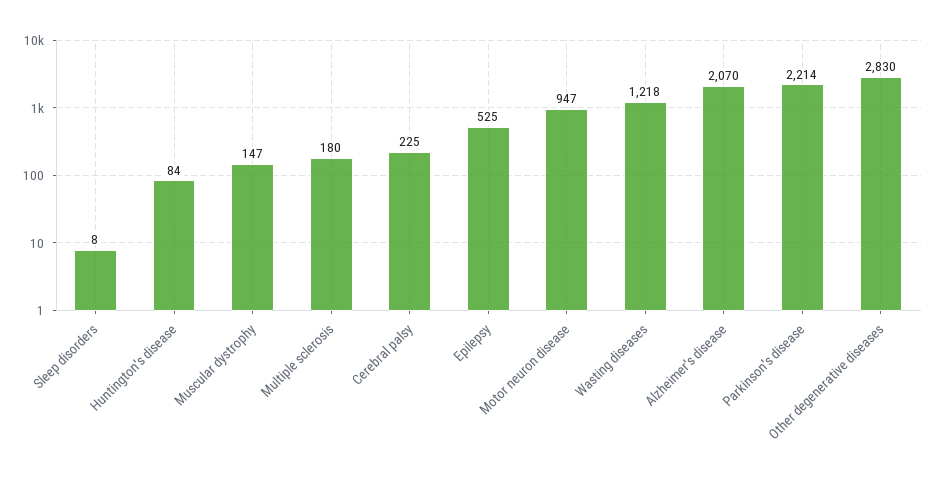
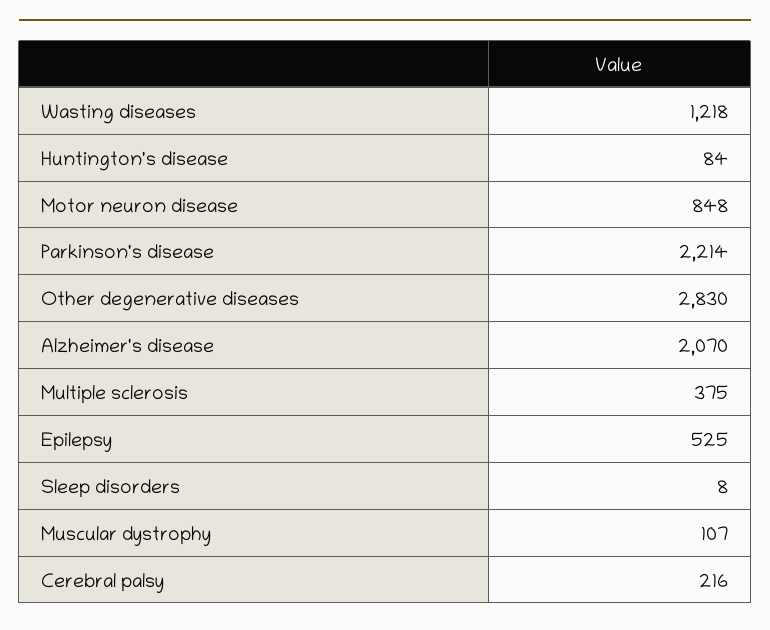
  {
    "Sleep disorders": 8,
    "Huntington's disease": 84,
-   "Muscular dystrophy": 147,
+   "Muscular dystrophy": 107,
-   "Multiple sclerosis": 180,
+   "Multiple sclerosis": 375,
-   "Cerebral palsy": 225,
+   "Cerebral palsy": 216,
    "Epilepsy": 525,
-   "Motor neuron disease": 947,
+   "Motor neuron disease": 848,
    "Wasting diseases": 1218,
    "Alzheimer's disease": 2070,
    "Parkinson's disease": 2214,
    "Other degenerative diseases": 2830
  }

